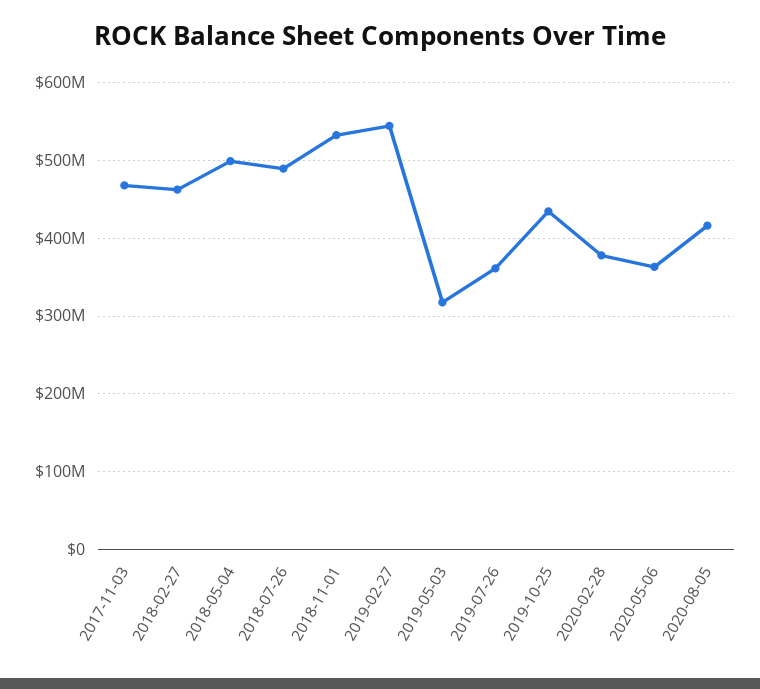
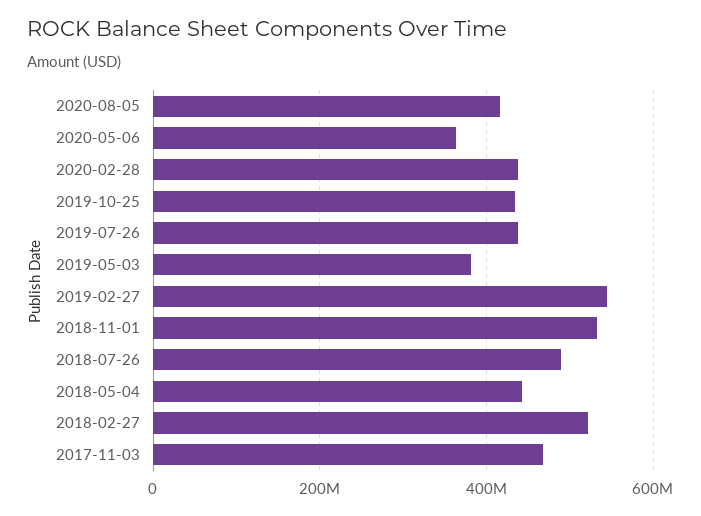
  {
    "2017-11-03": 470000000,
-   "2018-02-27": 460000000,
+   "2018-02-27": 520000000,
-   "2018-05-04": 500000000,
+   "2018-05-04": 440000000,
    "2018-07-26": 490000000,
    "2018-11-01": 530000000,
    "2019-02-27": 540000000,
-   "2019-05-03": 320000000,
+   "2019-05-03": 380000000,
-   "2019-07-26": 360000000,
+   "2019-07-26": 440000000,
    "2019-10-25": 430000000,
-   "2020-02-28": 380000000,
+   "2020-02-28": 440000000,
    "2020-05-06": 360000000,
    "2020-08-05": 420000000
  }

